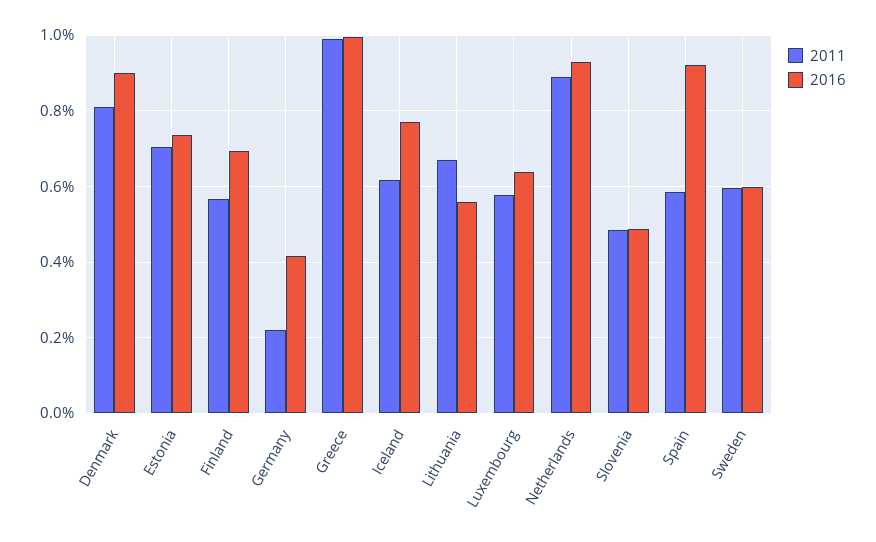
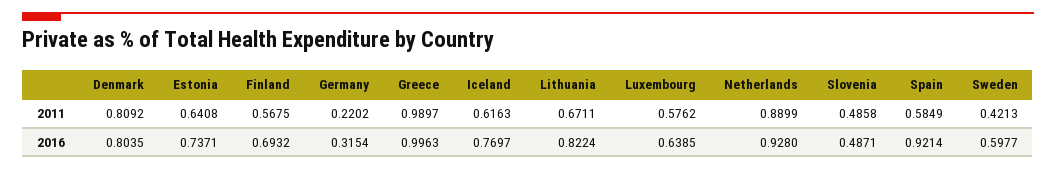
  {
    "2011": {
      "Denmark": 0.8092,
-     "Estonia": 0.7,
+     "Estonia": 0.6408,
      "Finland": 0.5675,
      "Germany": 0.2202,
      "Greece": 0.9897,
      "Iceland": 0.6163,
      "Lithuania": 0.6711,
      "Luxembourg": 0.5762,
      "Netherlands": 0.8899,
      "Slovenia": 0.4858,
      "Spain": 0.5849,
-     "Sweden": 0.6
+     "Sweden": 0.4213
    },
    "2016": {
-     "Denmark": 0.9,
+     "Denmark": 0.8035,
      "Estonia": 0.7371,
      "Finland": 0.6932,
-     "Germany": 0.42,
+     "Germany": 0.3154,
      "Greece": 0.9963,
      "Iceland": 0.7697,
-     "Lithuania": 0.56,
+     "Lithuania": 0.8224,
      "Luxembourg": 0.6385,
      "Netherlands": 0.928,
      "Slovenia": 0.4871,
      "Spain": 0.9214,
      "Sweden": 0.5977
    }
  }

